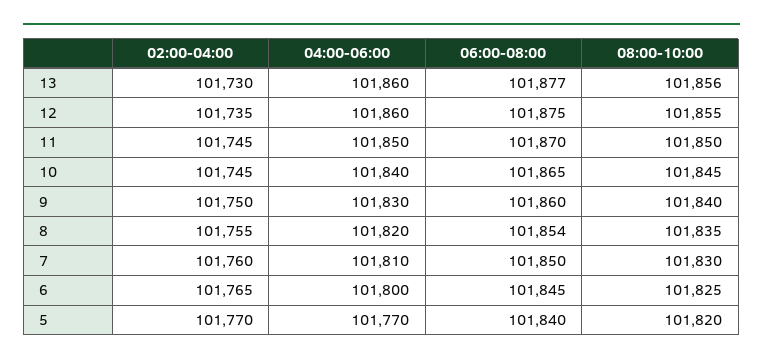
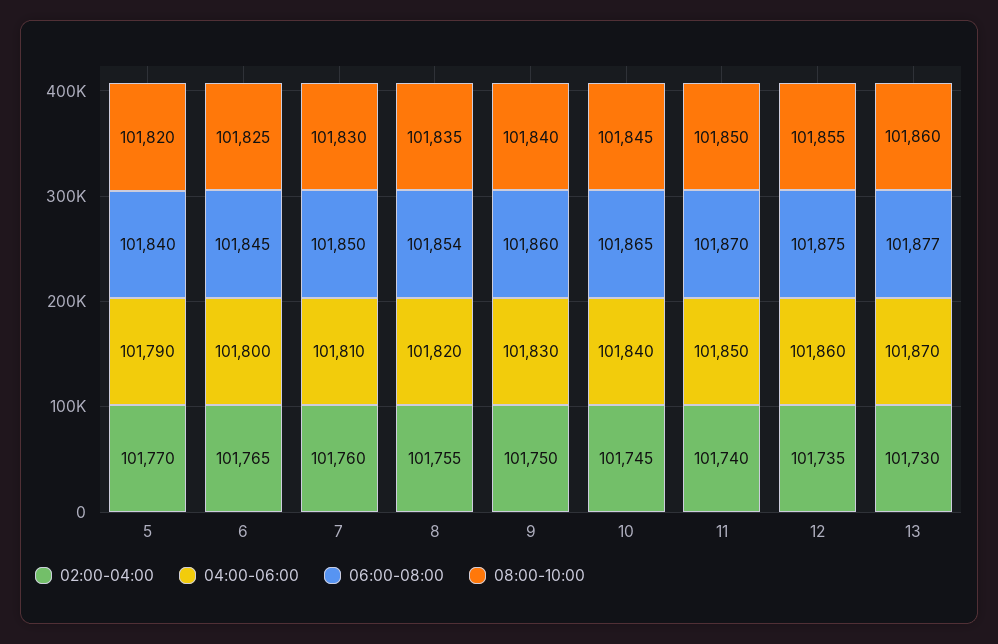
  {
    "02:00-04:00": {
      "13": 101730,
      "12": 101735,
-     "11": 101745,
+     "11": 101740,
      "10": 101745,
      "9": 101750,
      "8": 101755,
      "7": 101760,
      "6": 101765,
      "5": 101770
    },
    "04:00-06:00": {
-     "13": 101860,
+     "13": 101870,
      "12": 101860,
      "11": 101850,
      "10": 101840,
      "9": 101830,
      "8": 101820,
      "7": 101810,
      "6": 101800,
-     "5": 101770
+     "5": 101790
    },
    "06:00-08:00": {
      "13": 101877,
      "12": 101875,
      "11": 101870,
      "10": 101865,
      "9": 101860,
      "8": 101854,
      "7": 101850,
      "6": 101845,
      "5": 101840
    },
    "08:00-10:00": {
-     "13": 101856,
+     "13": 101860,
      "12": 101855,
      "11": 101850,
      "10": 101845,
      "9": 101840,
      "8": 101835,
      "7": 101830,
      "6": 101825,
      "5": 101820
    }
  }

